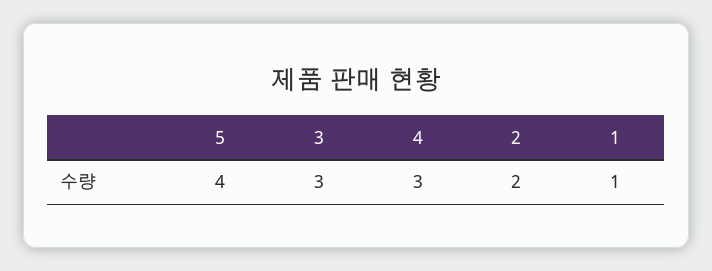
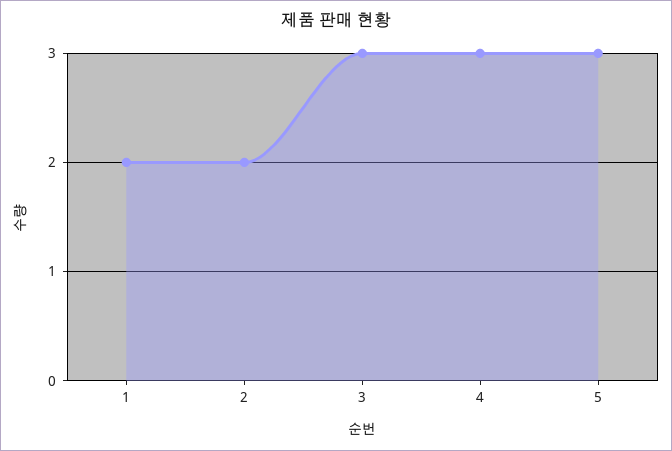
  {
-   "5": 4,
+   "5": 3,
    "3": 3,
    "4": 3,
    "2": 2,
-   "1": 1
+   "1": 2
  }

